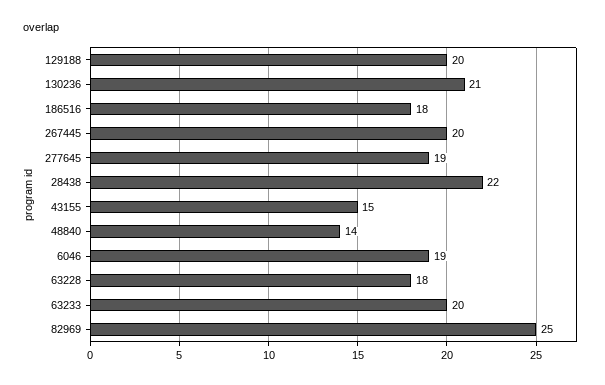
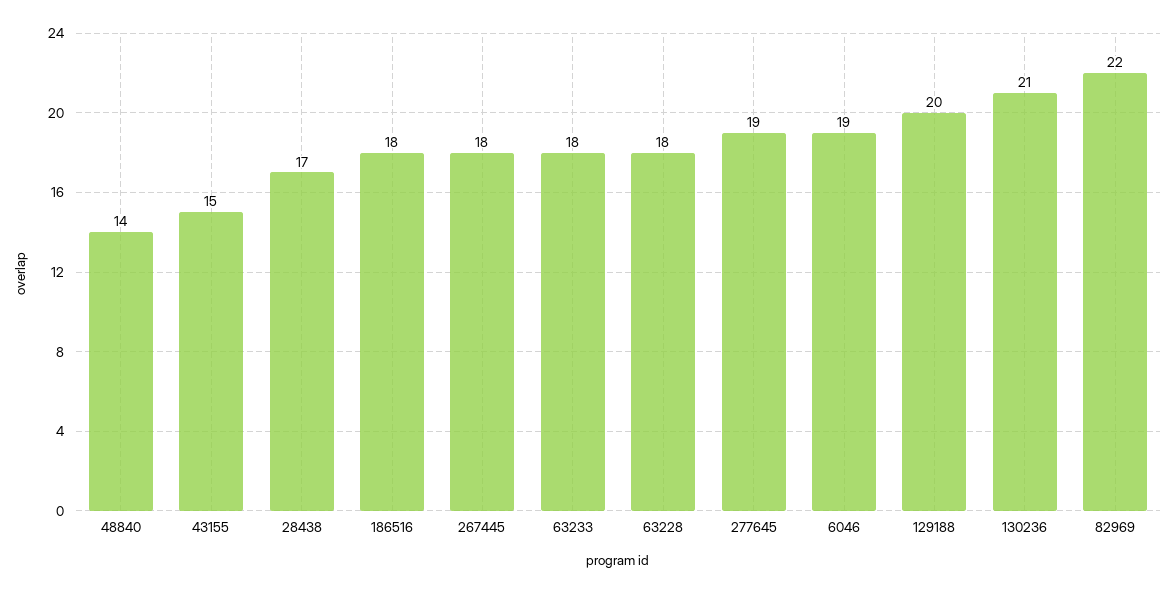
  {
    "129188": 20,
    "130236": 21,
    "186516": 18,
-   "267445": 20,
+   "267445": 18,
    "277645": 19,
-   "28438": 22,
+   "28438": 17,
    "43155": 15,
    "48840": 14,
    "6046": 19,
    "63228": 18,
-   "63233": 20,
+   "63233": 18,
-   "82969": 25
+   "82969": 22
  }

